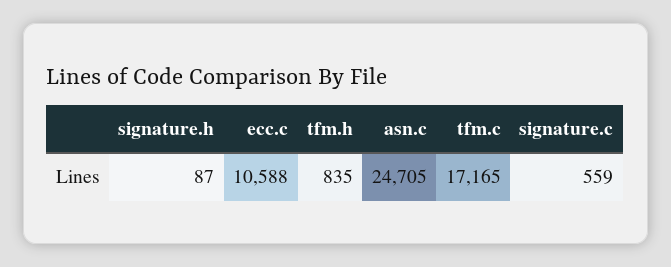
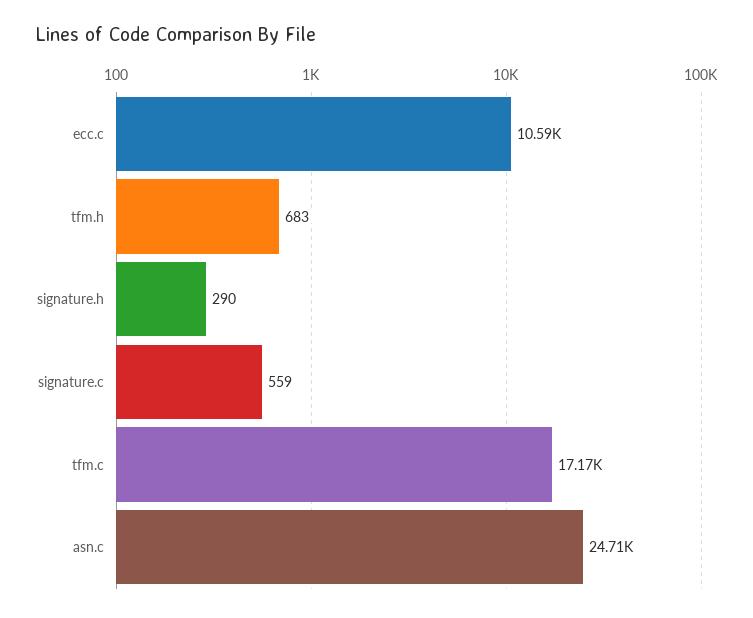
  {
-   "signature.h": 87,
+   "signature.h": 290,
    "ecc.c": 10588,
-   "tfm.h": 835,
+   "tfm.h": 683,
    "asn.c": 24705,
    "tfm.c": 17165,
    "signature.c": 559
  }

